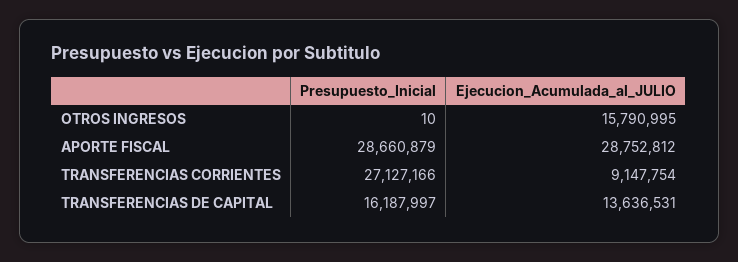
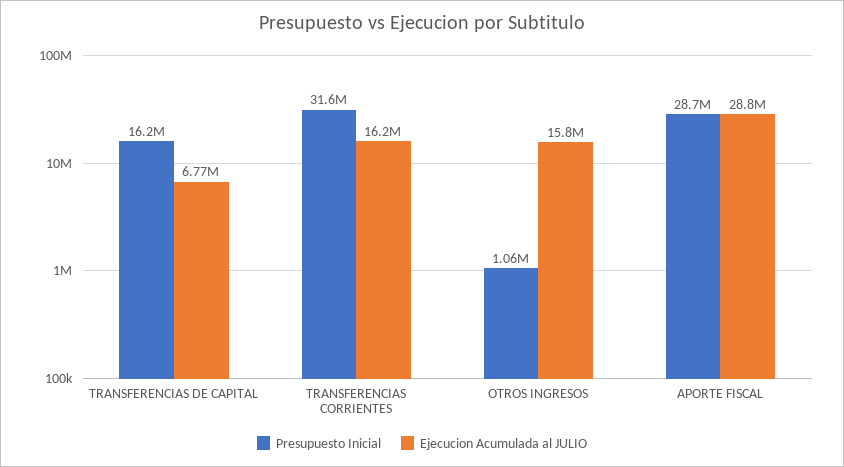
  {
    "Presupuesto_Inicial": {
-     "OTROS INGRESOS": 10,
+     "OTROS INGRESOS": 1060000,
      "APORTE FISCAL": 28660879,
-     "TRANSFERENCIAS CORRIENTES": 27127166,
+     "TRANSFERENCIAS CORRIENTES": 31600000,
      "TRANSFERENCIAS DE CAPITAL": 16187997
    },
    "Ejecucion_Acumulada_al_JULIO": {
      "OTROS INGRESOS": 15790995,
      "APORTE FISCAL": 28752812,
-     "TRANSFERENCIAS CORRIENTES": 9147754,
+     "TRANSFERENCIAS CORRIENTES": 16200000,
-     "TRANSFERENCIAS DE CAPITAL": 13636531
+     "TRANSFERENCIAS DE CAPITAL": 6770000
    }
  }

